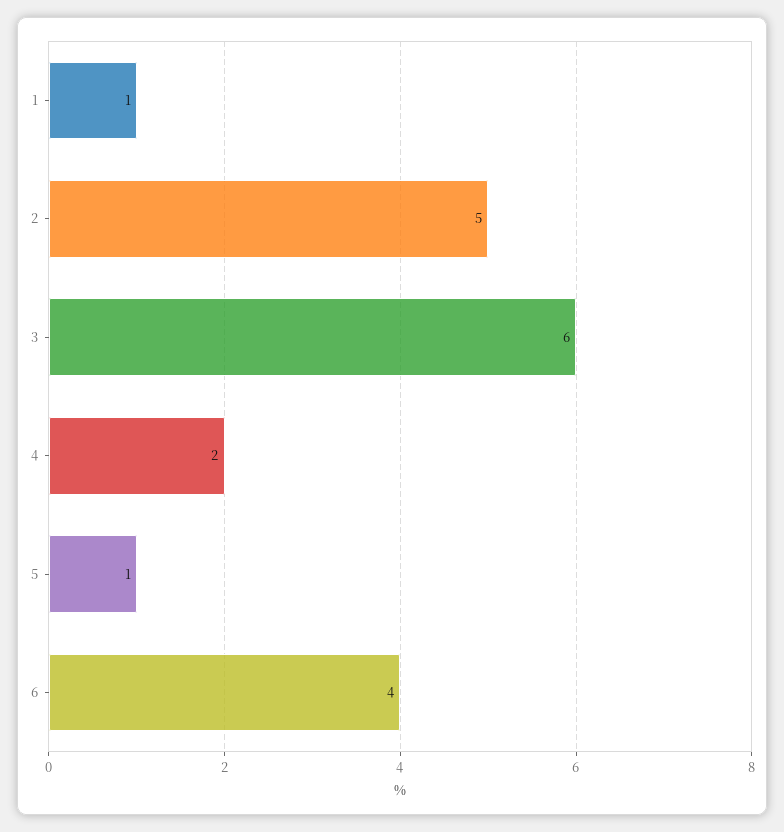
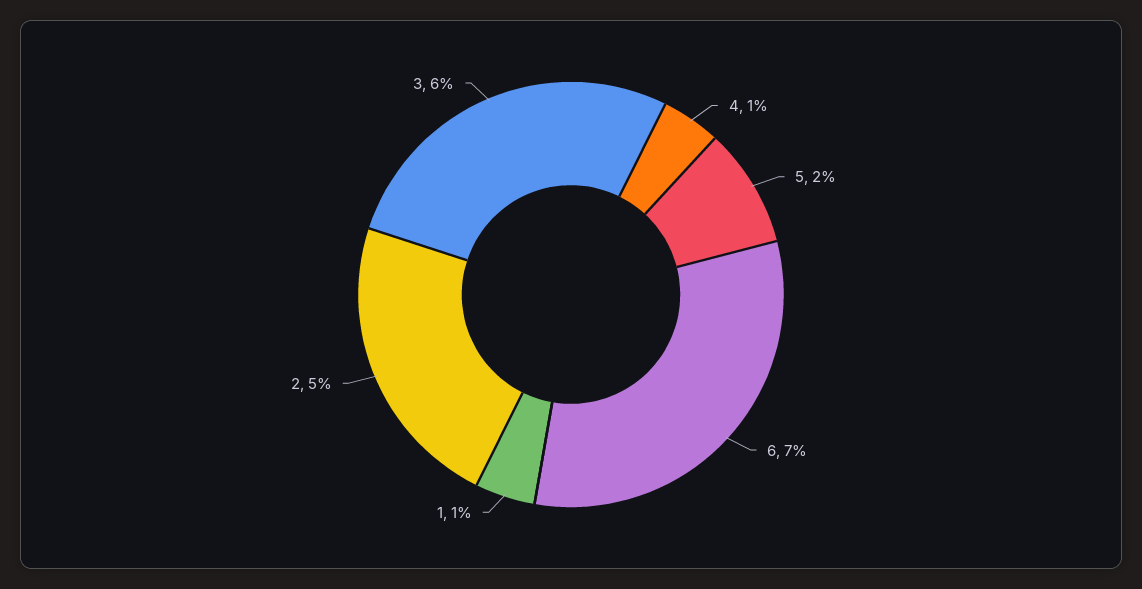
  {
    "1": 1,
    "2": 5,
    "3": 6,
-   "4": 2,
+   "4": 1,
-   "5": 1,
+   "5": 2,
-   "6": 4
+   "6": 7
  }

